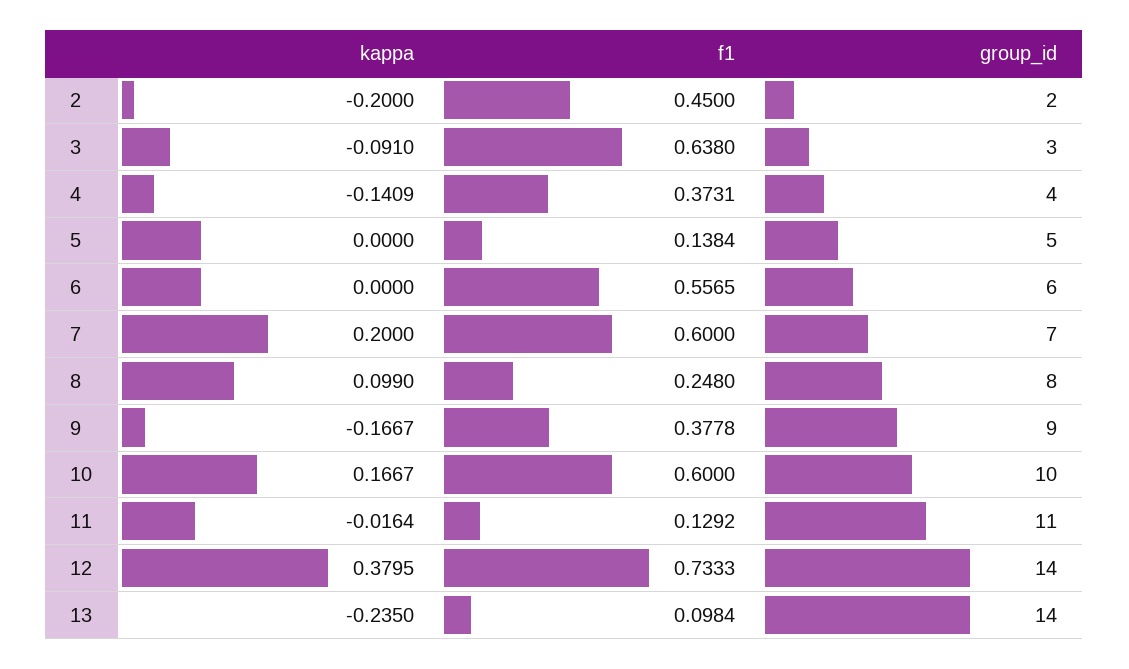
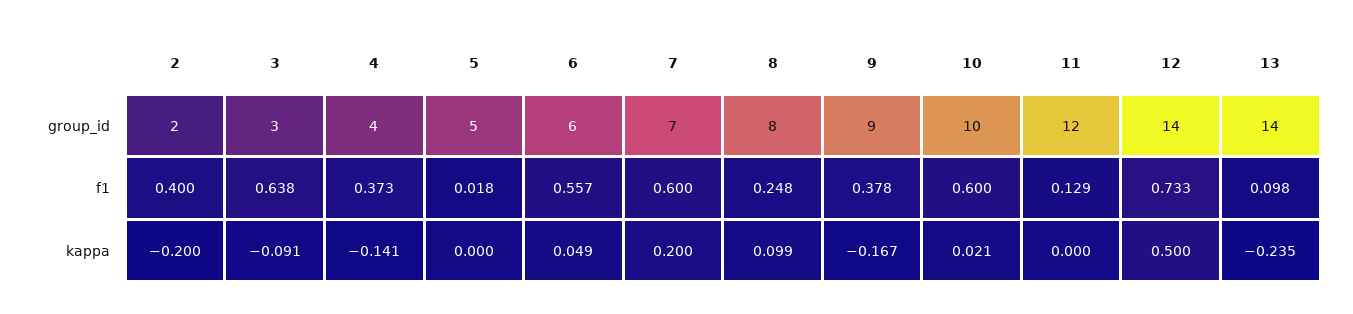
  {
    "kappa": {
      "2": -0.2,
      "3": -0.091,
      "4": -0.1409,
      "5": 0,
-     "6": 0,
+     "6": 0.049,
      "7": 0.2,
      "8": 0.099,
      "9": -0.1667,
-     "10": 0.1667,
+     "10": 0.021,
-     "11": -0.0164,
+     "11": 0,
-     "12": 0.3795,
+     "12": 0.5,
      "13": -0.235
    },
    "f1": {
-     "2": 0.45,
+     "2": 0.4,
      "3": 0.638,
      "4": 0.3731,
-     "5": 0.1384,
+     "5": 0.018,
      "6": 0.5565,
      "7": 0.6,
      "8": 0.248,
      "9": 0.3778,
      "10": 0.6,
      "11": 0.1292,
      "12": 0.7333,
      "13": 0.0984
    },
    "group_id": {
      "2": 2,
      "3": 3,
      "4": 4,
      "5": 5,
      "6": 6,
      "7": 7,
      "8": 8,
      "9": 9,
      "10": 10,
-     "11": 11,
+     "11": 12,
      "12": 14,
      "13": 14
    }
  }

